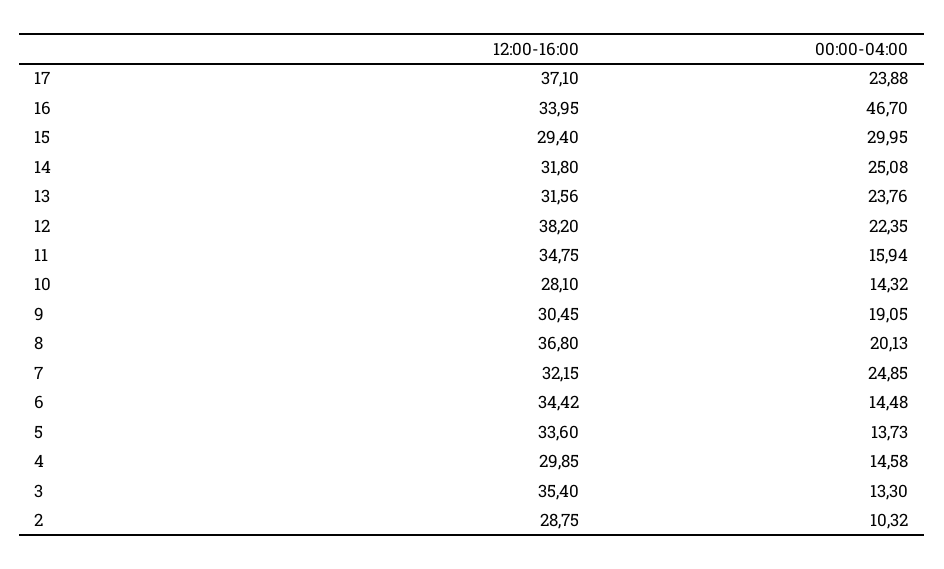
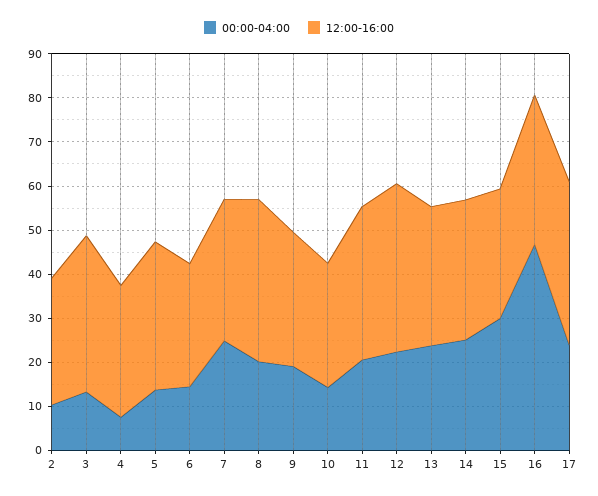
  {
    "12:00-16:00": {
      "17": 37.1,
      "16": 33.95,
      "15": 29.4,
      "14": 31.8,
      "13": 31.56,
      "12": 38.2,
      "11": 34.75,
      "10": 28.1,
      "9": 30.45,
      "8": 36.8,
      "7": 32.15,
-     "6": 34.42,
+     "6": 28,
      "5": 33.6,
      "4": 29.85,
      "3": 35.4,
      "2": 28.75
    },
    "00:00-04:00": {
      "17": 23.88,
      "16": 46.7,
      "15": 29.95,
      "14": 25.08,
      "13": 23.76,
      "12": 22.35,
-     "11": 15.94,
+     "11": 20,
      "10": 14.32,
      "9": 19.05,
      "8": 20.13,
      "7": 24.85,
      "6": 14.48,
      "5": 13.73,
-     "4": 14.58,
+     "4": 8,
      "3": 13.3,
      "2": 10.32
    }
  }

